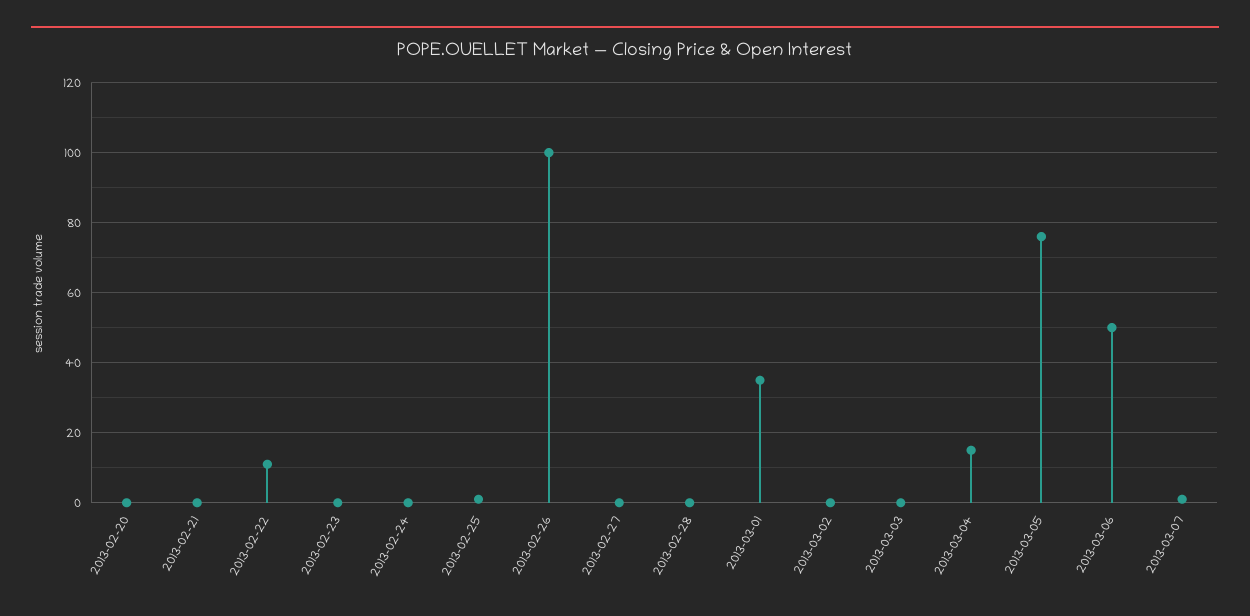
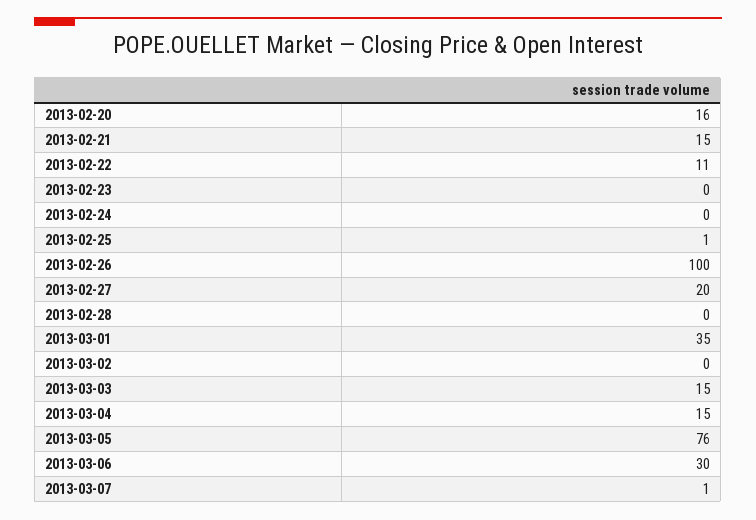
  {
-   "2013-02-20": 0,
+   "2013-02-20": 16,
-   "2013-02-21": 0,
+   "2013-02-21": 15,
    "2013-02-22": 11,
    "2013-02-23": 0,
    "2013-02-24": 0,
    "2013-02-25": 1,
    "2013-02-26": 100,
-   "2013-02-27": 0,
+   "2013-02-27": 20,
    "2013-02-28": 0,
    "2013-03-01": 35,
    "2013-03-02": 0,
-   "2013-03-03": 0,
+   "2013-03-03": 15,
    "2013-03-04": 15,
    "2013-03-05": 76,
-   "2013-03-06": 50,
+   "2013-03-06": 30,
    "2013-03-07": 1
  }

